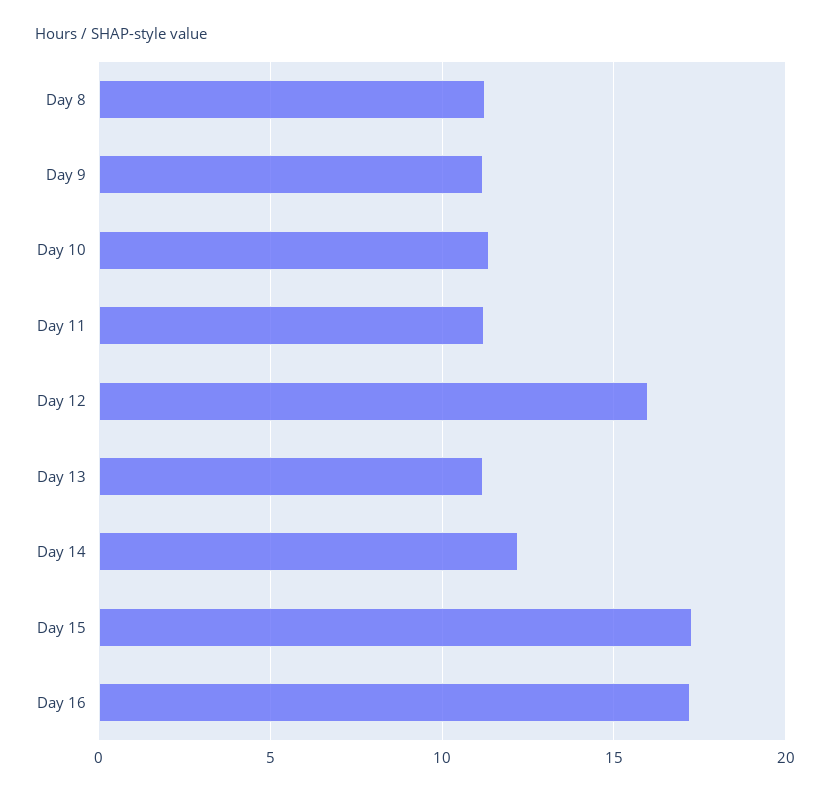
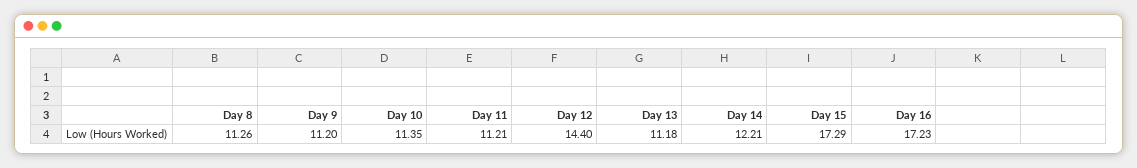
  {
    "Day 8": 11.26,
    "Day 9": 11.2,
    "Day 10": 11.35,
    "Day 11": 11.21,
-   "Day 12": 16,
+   "Day 12": 14.4,
    "Day 13": 11.18,
    "Day 14": 12.21,
    "Day 15": 17.29,
    "Day 16": 17.23
  }

